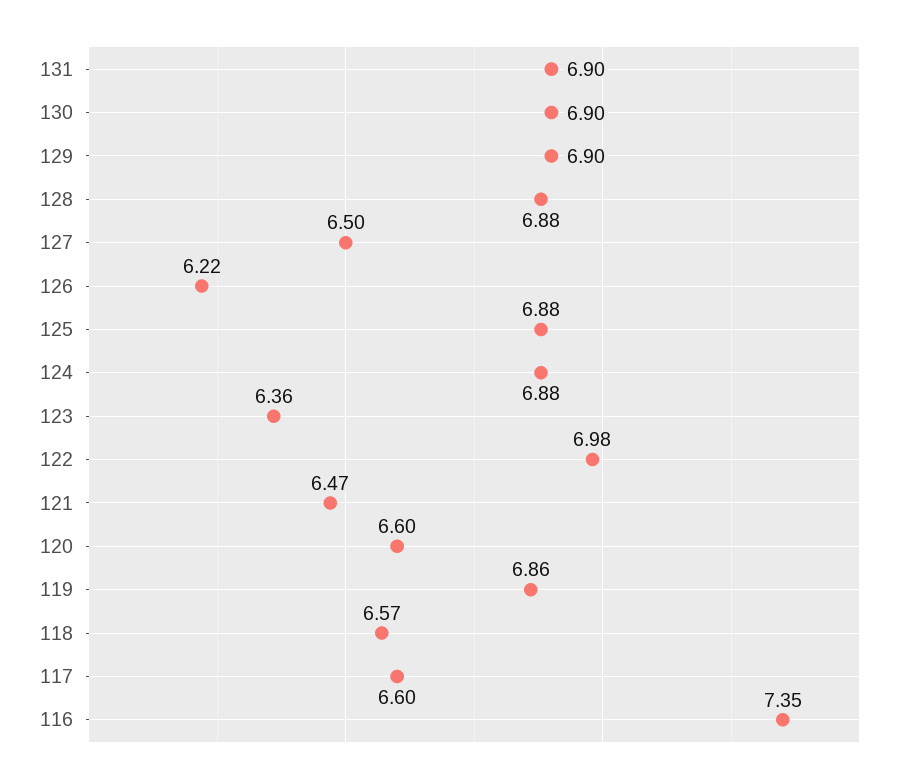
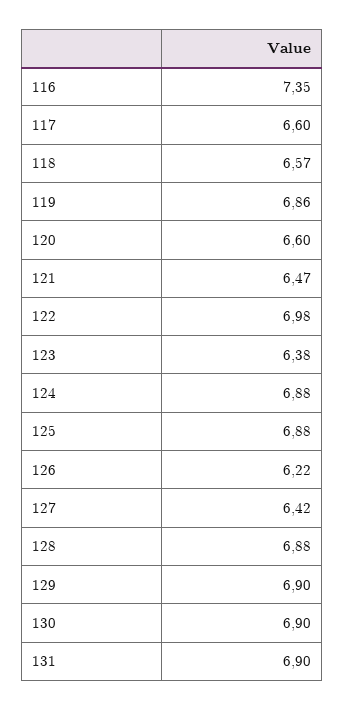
  {
    "131": 6.9,
    "130": 6.9,
    "129": 6.9,
    "128": 6.88,
-   "127": 6.5,
+   "127": 6.42,
    "126": 6.22,
    "125": 6.88,
    "124": 6.88,
-   "123": 6.36,
+   "123": 6.38,
    "122": 6.98,
    "121": 6.47,
    "120": 6.6,
    "119": 6.86,
    "118": 6.57,
    "117": 6.6,
    "116": 7.35
  }

